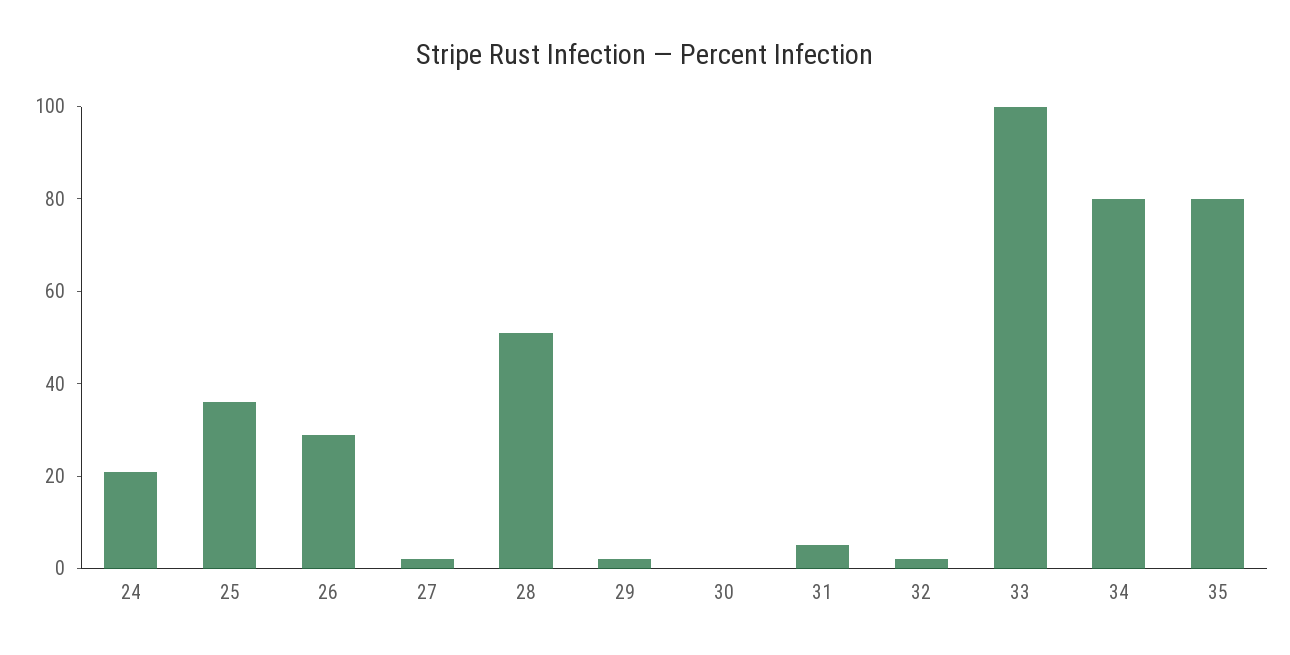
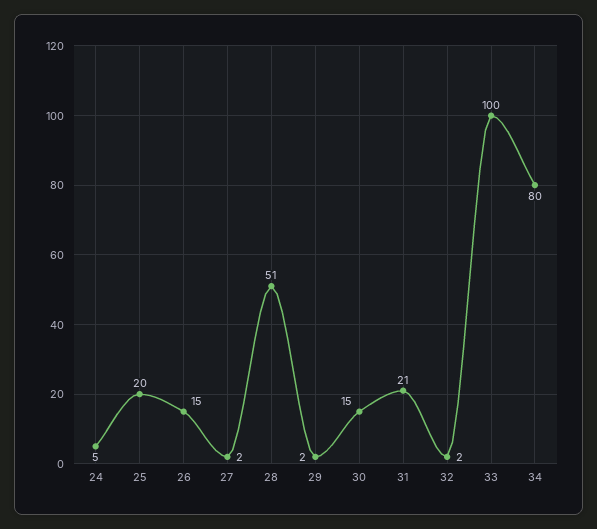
  {
-   "24": 20,
+   "24": 5,
-   "25": 35,
+   "25": 20,
-   "26": 30,
+   "26": 15,
    "27": 2,
    "28": 51,
    "29": 2,
-   "30": 0,
+   "30": 15,
-   "31": 5,
+   "31": 21,
    "32": 2,
    "33": 100,
-   "34": 80,
+   "34": 80
-   "35": 80
  }

